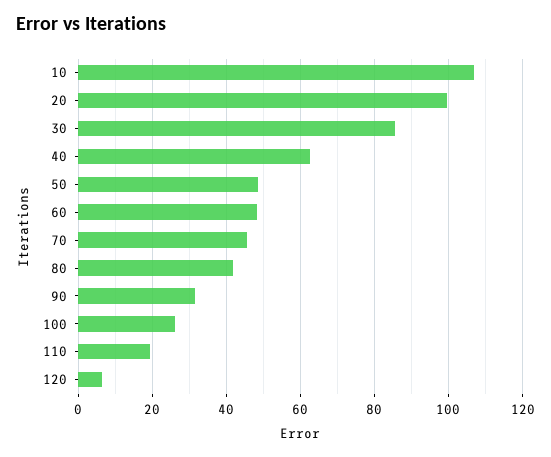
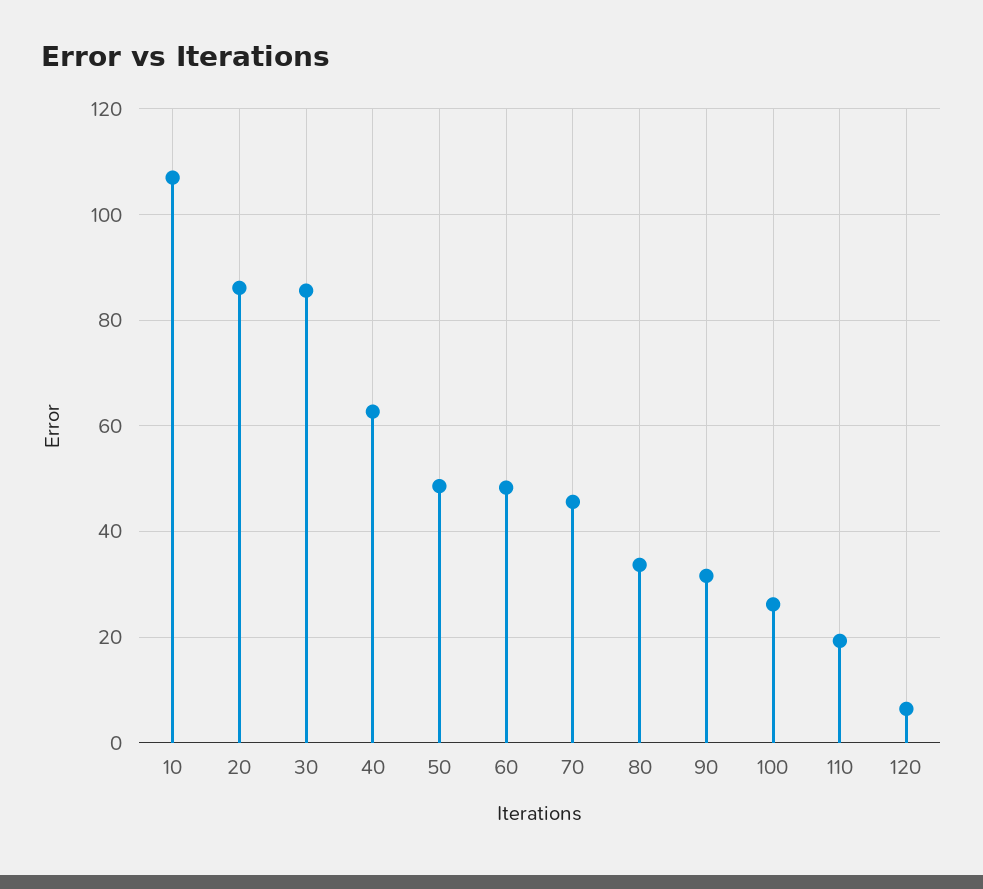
  {
    "10": 108,
-   "20": 100,
+   "20": 86,
    "30": 86,
    "40": 62,
    "50": 48,
    "60": 48,
    "70": 46,
-   "80": 42,
+   "80": 34,
    "90": 32,
    "100": 26,
    "110": 20,
    "120": 6
  }

